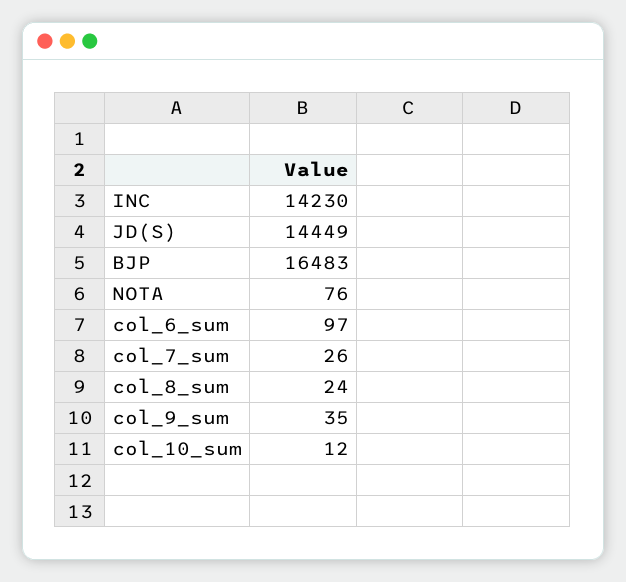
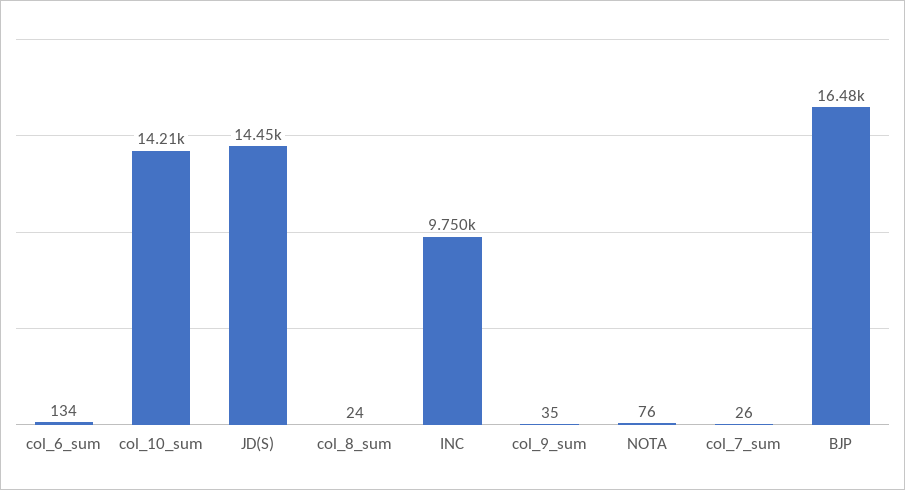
  {
-   "INC": 14230,
+   "INC": 9750,
    "JD(S)": 14449,
    "BJP": 16483,
    "NOTA": 76,
-   "col_6_sum": 97,
+   "col_6_sum": 134,
    "col_7_sum": 26,
    "col_8_sum": 24,
    "col_9_sum": 35,
-   "col_10_sum": 12
+   "col_10_sum": 14210
  }

